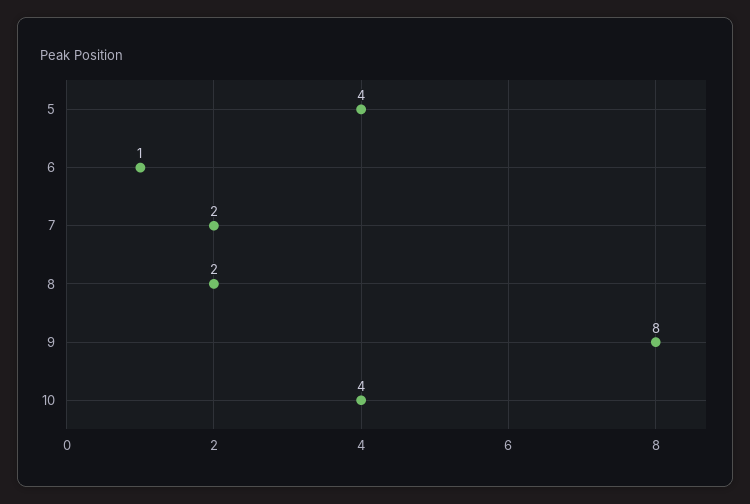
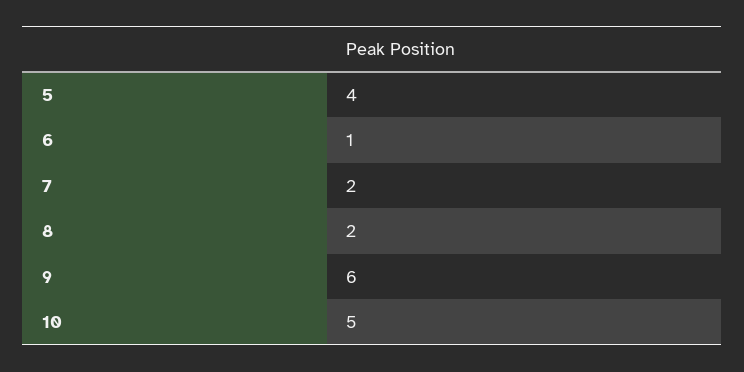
  {
    "5": 4,
    "6": 1,
    "7": 2,
    "8": 2,
-   "9": 8,
+   "9": 6,
-   "10": 4
+   "10": 5
  }

